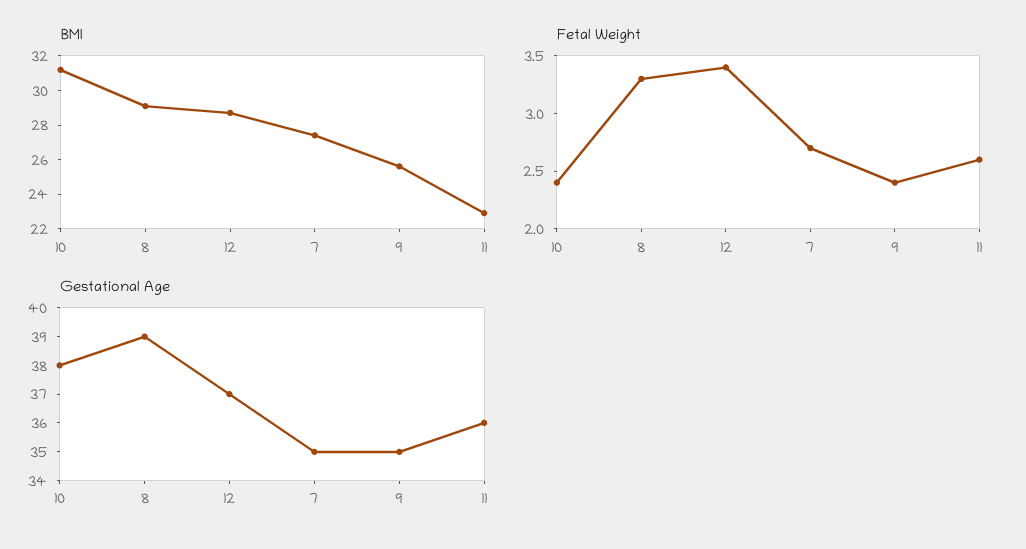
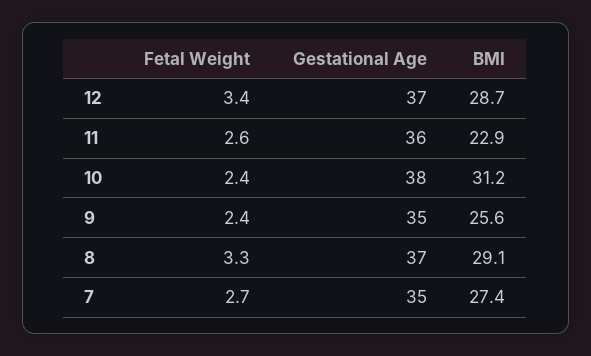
  {
    "BMI": {
      "10": 31.2,
      "8": 29.1,
      "12": 28.7,
      "7": 27.4,
      "9": 25.6,
      "11": 22.9
    },
    "Fetal Weight": {
      "10": 2.4,
      "8": 3.3,
      "12": 3.4,
      "7": 2.7,
      "9": 2.4,
      "11": 2.6
    },
    "Gestational Age": {
      "10": 38,
-     "8": 39,
+     "8": 37,
      "12": 37,
      "7": 35,
      "9": 35,
      "11": 36
    }
  }

